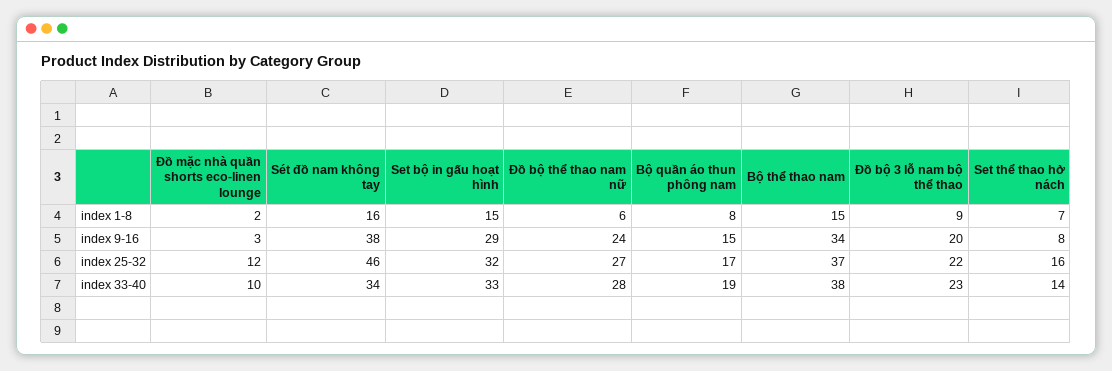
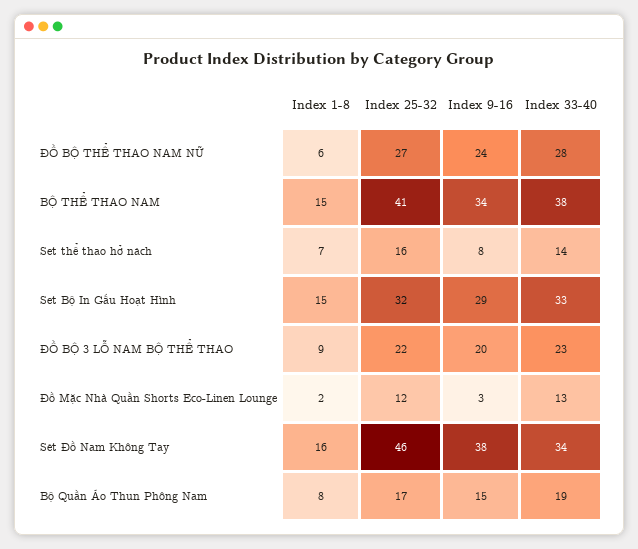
  {
    "Đồ mặc nhà quần shorts eco-linen lounge": {
      "index 1-8": 2,
      "index 9-16": 3,
      "index 25-32": 12,
-     "index 33-40": 10
+     "index 33-40": 13
    },
    "Sét đồ nam không tay": {
      "index 1-8": 16,
      "index 9-16": 38,
      "index 25-32": 46,
      "index 33-40": 34
    },
    "Set bộ in gấu hoạt hình": {
      "index 1-8": 15,
      "index 9-16": 29,
      "index 25-32": 32,
      "index 33-40": 33
    },
    "Đồ bộ thể thao nam nữ": {
      "index 1-8": 6,
      "index 9-16": 24,
      "index 25-32": 27,
      "index 33-40": 28
    },
    "Bộ quần áo thun phông nam": {
      "index 1-8": 8,
      "index 9-16": 15,
      "index 25-32": 17,
      "index 33-40": 19
    },
    "Bộ thể thao nam": {
      "index 1-8": 15,
      "index 9-16": 34,
-     "index 25-32": 37,
+     "index 25-32": 41,
      "index 33-40": 38
    },
    "Đồ bộ 3 lỗ nam bộ thể thao": {
      "index 1-8": 9,
      "index 9-16": 20,
      "index 25-32": 22,
      "index 33-40": 23
    },
    "Set thể thao hở nách": {
      "index 1-8": 7,
      "index 9-16": 8,
      "index 25-32": 16,
      "index 33-40": 14
    }
  }

